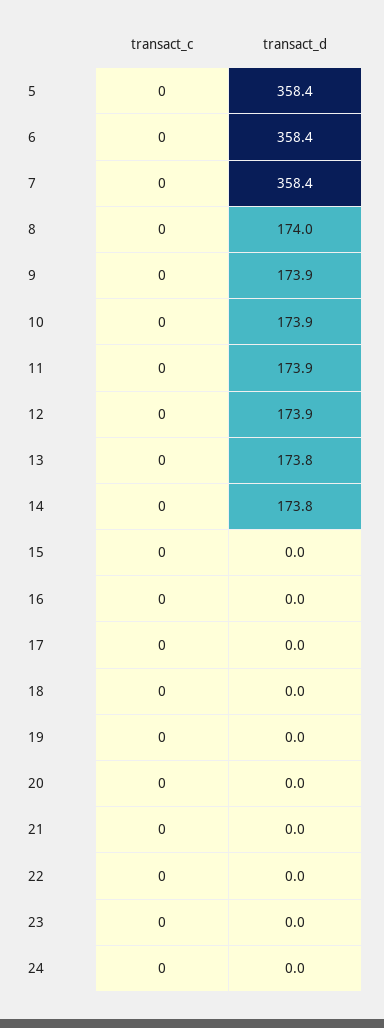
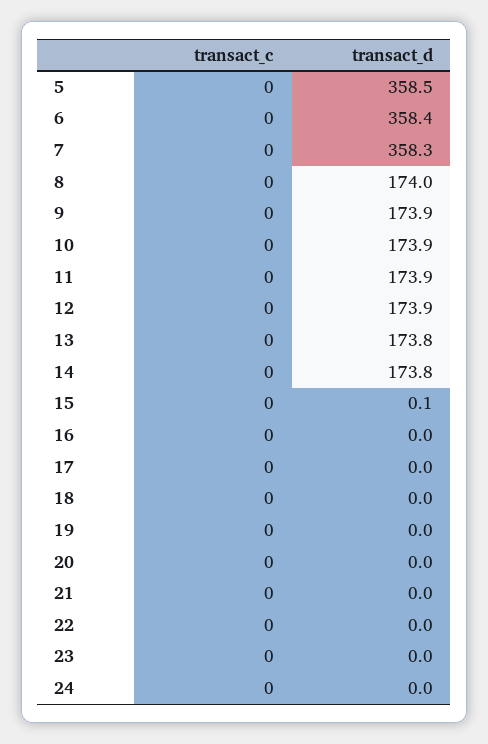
  {
    "transact_c": {
      "5": 0,
      "6": 0,
      "7": 0,
      "8": 0,
      "9": 0,
      "10": 0,
      "11": 0,
      "12": 0,
      "13": 0,
      "14": 0,
      "15": 0,
      "16": 0,
      "17": 0,
      "18": 0,
      "19": 0,
      "20": 0,
      "21": 0,
      "22": 0,
      "23": 0,
      "24": 0
    },
    "transact_d": {
-     "5": 358.4,
+     "5": 358.5,
      "6": 358.4,
-     "7": 358.4,
+     "7": 358.3,
      "8": 174,
      "9": 173.9,
      "10": 173.9,
      "11": 173.9,
      "12": 173.9,
      "13": 173.8,
      "14": 173.8,
-     "15": 0,
+     "15": 0.1,
      "16": 0,
      "17": 0,
      "18": 0,
      "19": 0,
      "20": 0,
      "21": 0,
      "22": 0,
      "23": 0,
      "24": 0
    }
  }

